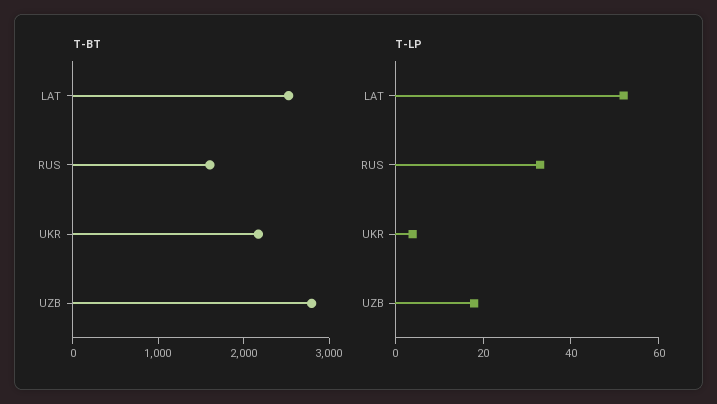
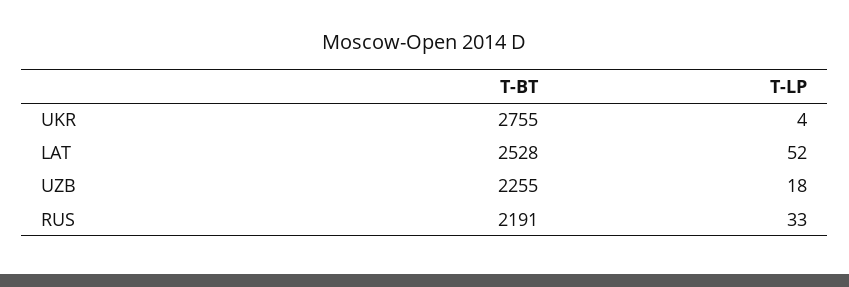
  {
    "T-BT": {
      "LAT": 2528,
-     "RUS": 1600,
+     "RUS": 2191,
-     "UKR": 2200,
+     "UKR": 2755,
-     "UZB": 2800
+     "UZB": 2255
    },
    "T-LP": {
      "LAT": 52,
      "RUS": 33,
      "UKR": 4,
      "UZB": 18
    }
  }

